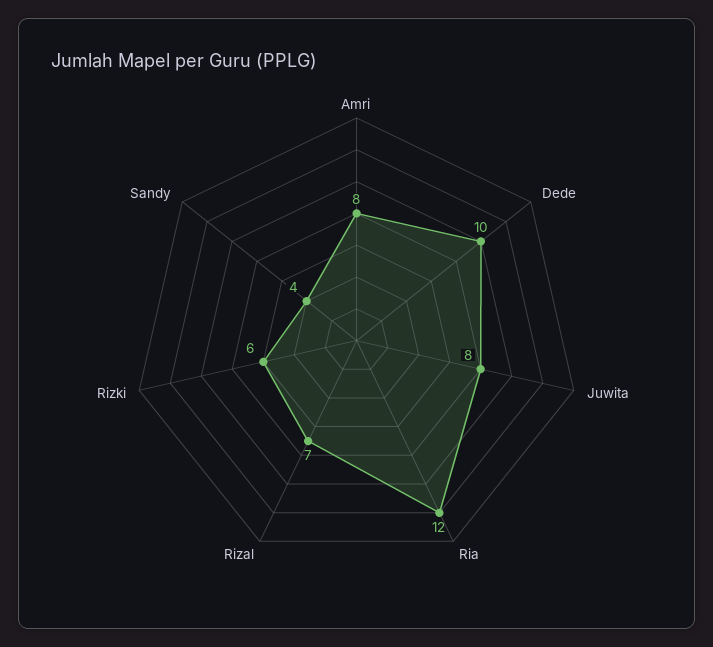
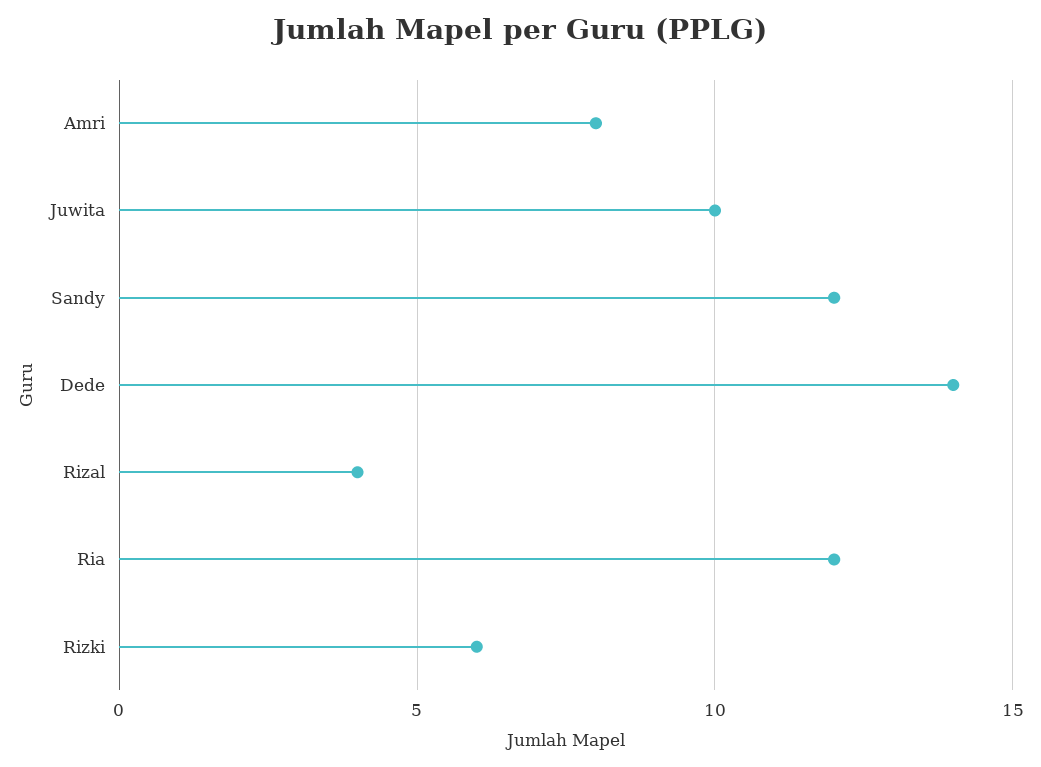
  {
    "Amri": 8,
-   "Dede": 10,
+   "Dede": 14,
-   "Juwita": 8,
+   "Juwita": 10,
    "Ria": 12,
-   "Rizal": 7,
+   "Rizal": 4,
    "Rizki": 6,
-   "Sandy": 4
+   "Sandy": 12
  }

